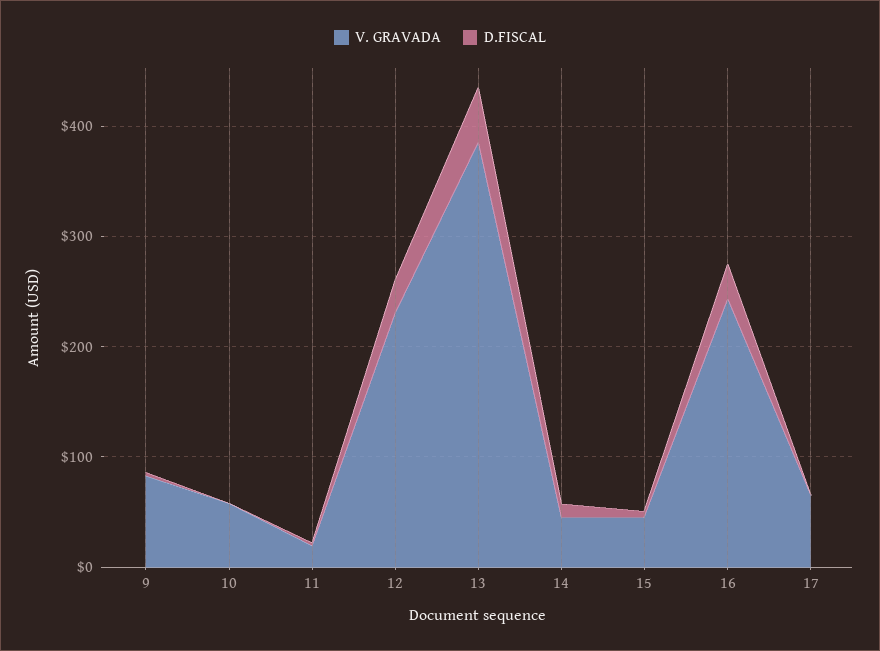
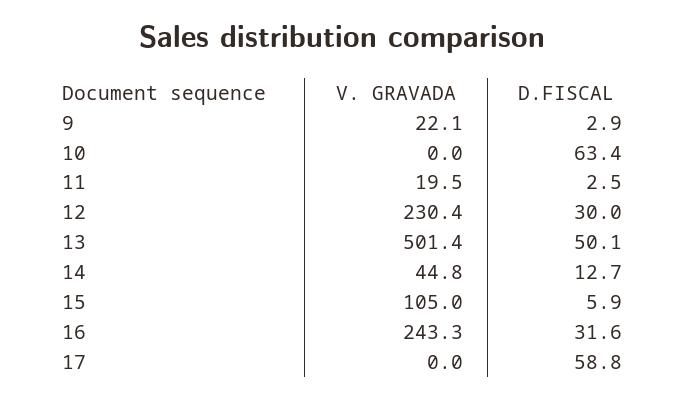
  {
    "V. GRAVADA": {
-     "9": 80,
+     "9": 22.1,
-     "10": 60,
+     "10": 0,
      "11": 19.5,
      "12": 230.4,
-     "13": 380,
+     "13": 501.4,
      "14": 44.8,
-     "15": 40,
+     "15": 105,
      "16": 243.3,
-     "17": 60
+     "17": 0
    },
    "D.FISCAL": {
      "9": 2.9,
-     "10": 0,
+     "10": 63.4,
      "11": 2.5,
      "12": 30,
      "13": 50.1,
      "14": 12.7,
      "15": 5.9,
      "16": 31.6,
-     "17": 0
+     "17": 58.8
    }
  }

